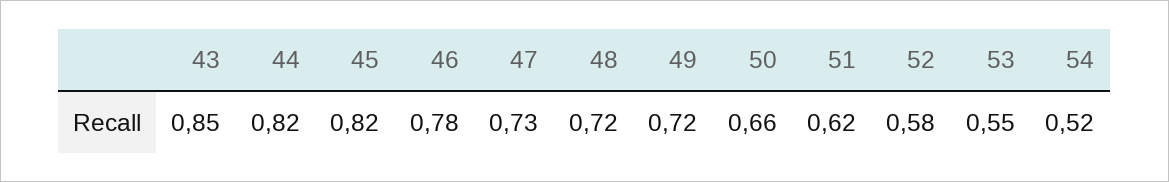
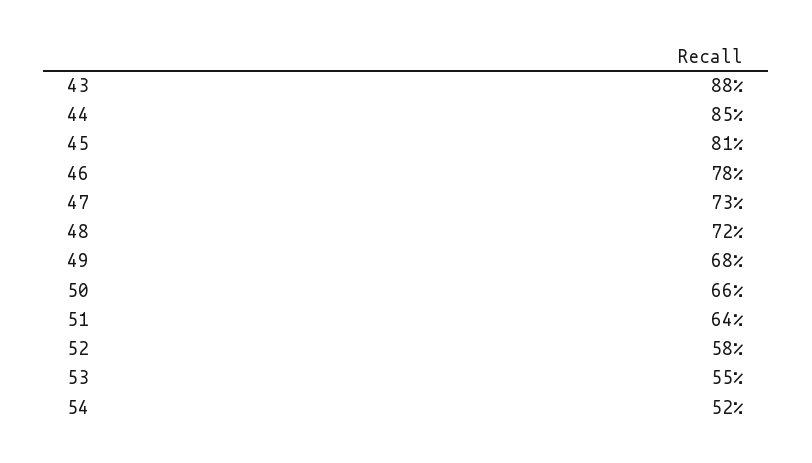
  {
-   "43": 0.85,
+   "43": 0.88,
-   "44": 0.82,
+   "44": 0.85,
-   "45": 0.82,
+   "45": 0.81,
    "46": 0.78,
    "47": 0.73,
    "48": 0.72,
-   "49": 0.72,
+   "49": 0.68,
    "50": 0.66,
-   "51": 0.62,
+   "51": 0.64,
    "52": 0.58,
    "53": 0.55,
    "54": 0.52
  }

